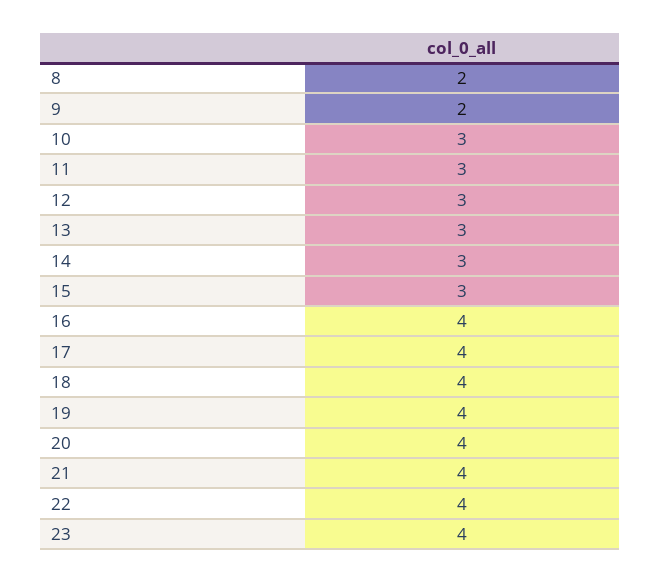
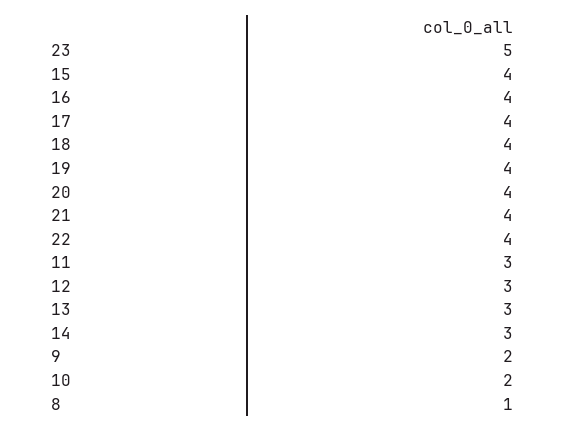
  {
-   "8": 2,
+   "8": 1,
    "9": 2,
-   "10": 3,
+   "10": 2,
    "11": 3,
    "12": 3,
    "13": 3,
    "14": 3,
-   "15": 3,
+   "15": 4,
    "16": 4,
    "17": 4,
    "18": 4,
    "19": 4,
    "20": 4,
    "21": 4,
    "22": 4,
-   "23": 4
+   "23": 5
  }

